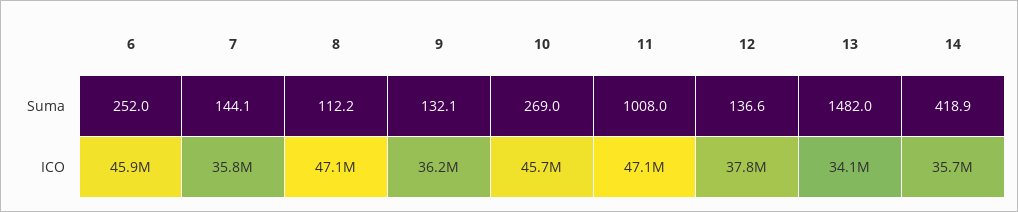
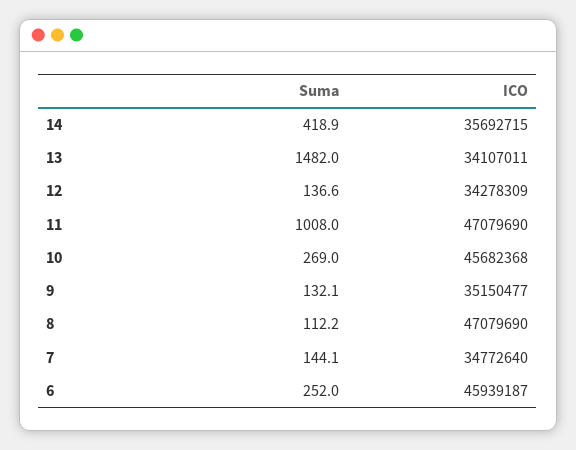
  {
    "6": {
      "Suma": 252,
      "ICO": 45939187
    },
    "7": {
      "Suma": 144.1,
-     "ICO": 35800000
+     "ICO": 34772640
    },
    "8": {
      "Suma": 112.2,
      "ICO": 47079690
    },
    "9": {
      "Suma": 132.1,
-     "ICO": 36200000
+     "ICO": 35150477
    },
    "10": {
      "Suma": 269,
      "ICO": 45682368
    },
    "11": {
      "Suma": 1008,
      "ICO": 47079690
    },
    "12": {
      "Suma": 136.6,
-     "ICO": 37800000
+     "ICO": 34278309
    },
    "13": {
      "Suma": 1482,
      "ICO": 34107011
    },
    "14": {
      "Suma": 418.9,
      "ICO": 35692715
    }
  }

